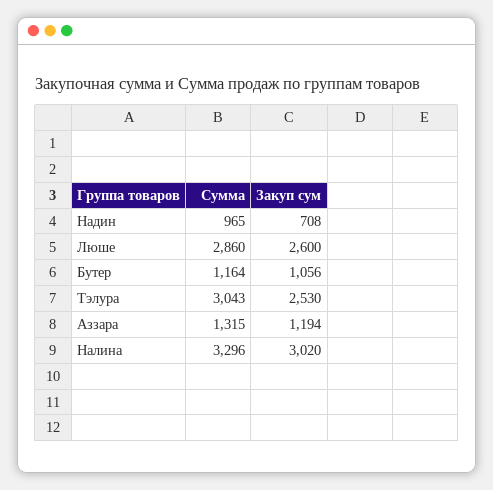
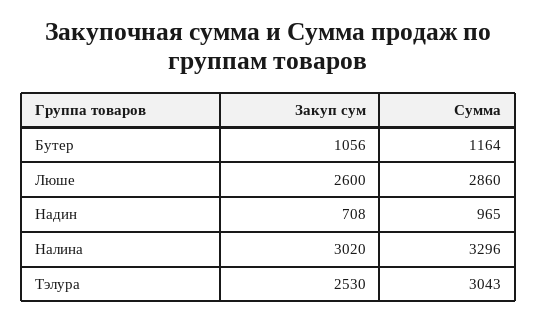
  {
    "Сумма": {
      "Надин": 965,
      "Люше": 2860,
      "Бутер": 1164,
      "Тэлура": 3043,
-     "Аззара": 1315,
      "Налина": 3296
    },
    "Закуп сум": {
      "Надин": 708,
      "Люше": 2600,
      "Бутер": 1056,
      "Тэлура": 2530,
-     "Аззара": 1194,
      "Налина": 3020
    }
  }

